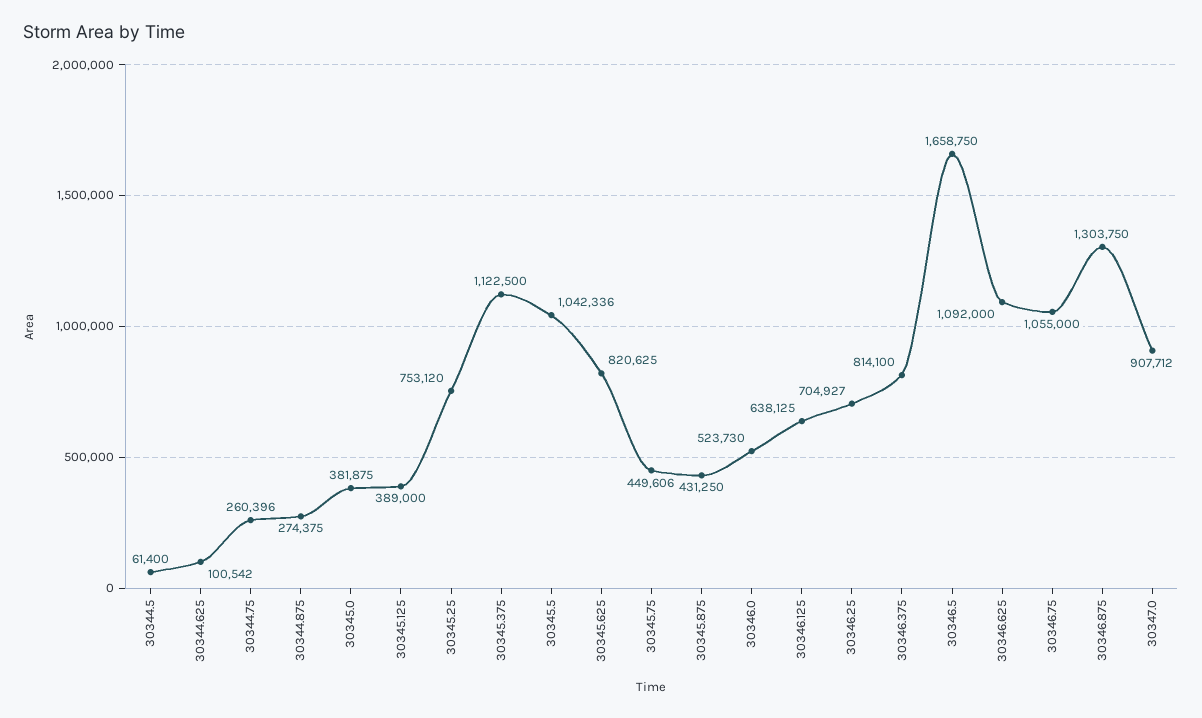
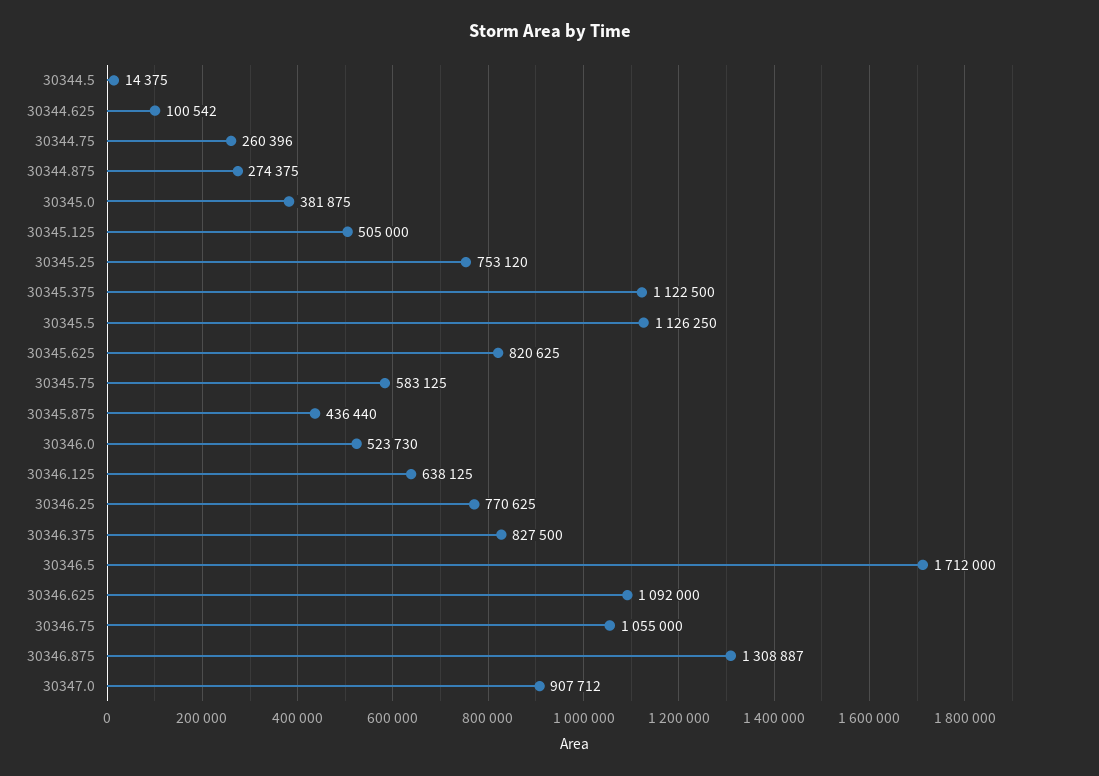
  {
-   "30344.5": 61400,
+   "30344.5": 14375,
    "30344.625": 100542,
    "30344.75": 260396,
    "30344.875": 274375,
    "30345.0": 381875,
-   "30345.125": 389000,
+   "30345.125": 505000,
    "30345.25": 753120,
    "30345.375": 1122500,
-   "30345.5": 1042336,
+   "30345.5": 1126250,
    "30345.625": 820625,
-   "30345.75": 449606,
+   "30345.75": 583125,
-   "30345.875": 431250,
+   "30345.875": 436440,
    "30346.0": 523730,
    "30346.125": 638125,
-   "30346.25": 704927,
+   "30346.25": 770625,
-   "30346.375": 814100,
+   "30346.375": 827500,
-   "30346.5": 1658750,
+   "30346.5": 1712000,
    "30346.625": 1092000,
    "30346.75": 1055000,
-   "30346.875": 1303750,
+   "30346.875": 1308887,
    "30347.0": 907712
  }

